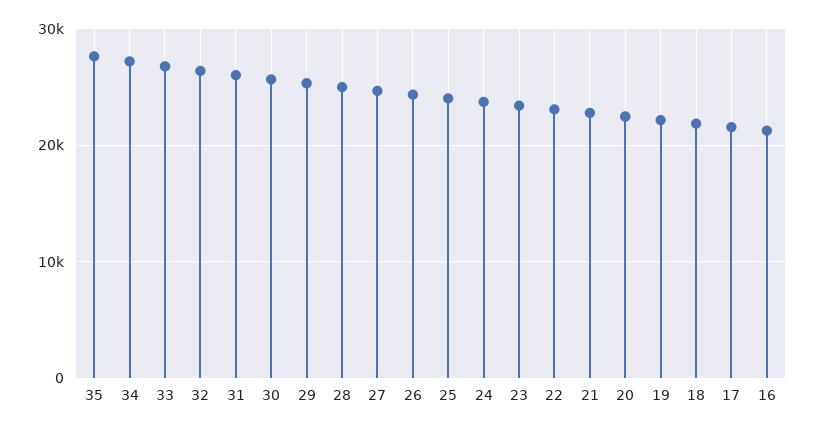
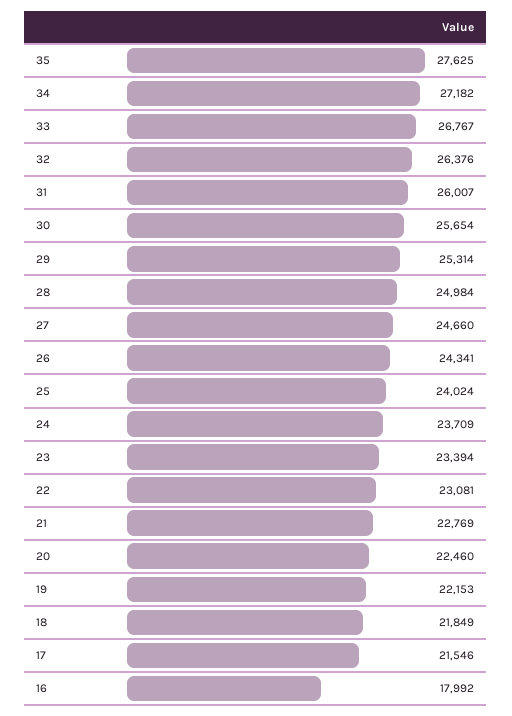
  {
    "35": 27625,
    "34": 27182,
    "33": 26767,
    "32": 26376,
    "31": 26007,
    "30": 25654,
    "29": 25314,
    "28": 24984,
    "27": 24660,
    "26": 24341,
    "25": 24024,
    "24": 23709,
    "23": 23394,
    "22": 23081,
    "21": 22769,
    "20": 22460,
    "19": 22153,
    "18": 21849,
    "17": 21546,
-   "16": 21000
+   "16": 17992
  }

